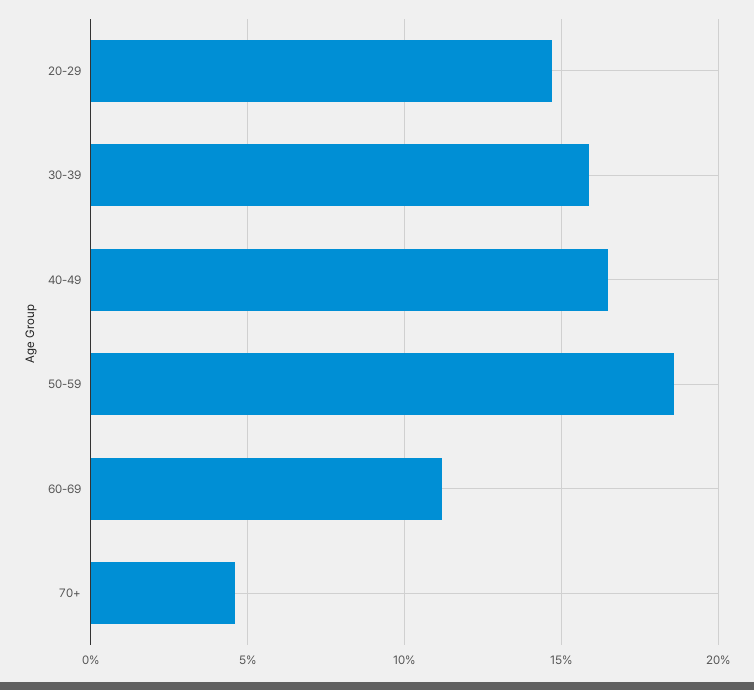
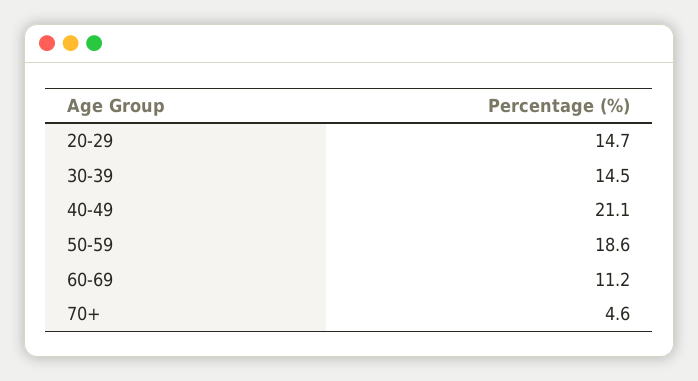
  {
    "20-29": 14.7,
-   "30-39": 16,
+   "30-39": 14.5,
-   "40-49": 16.5,
+   "40-49": 21.1,
    "50-59": 18.6,
    "60-69": 11.2,
    "70+": 4.6
  }

